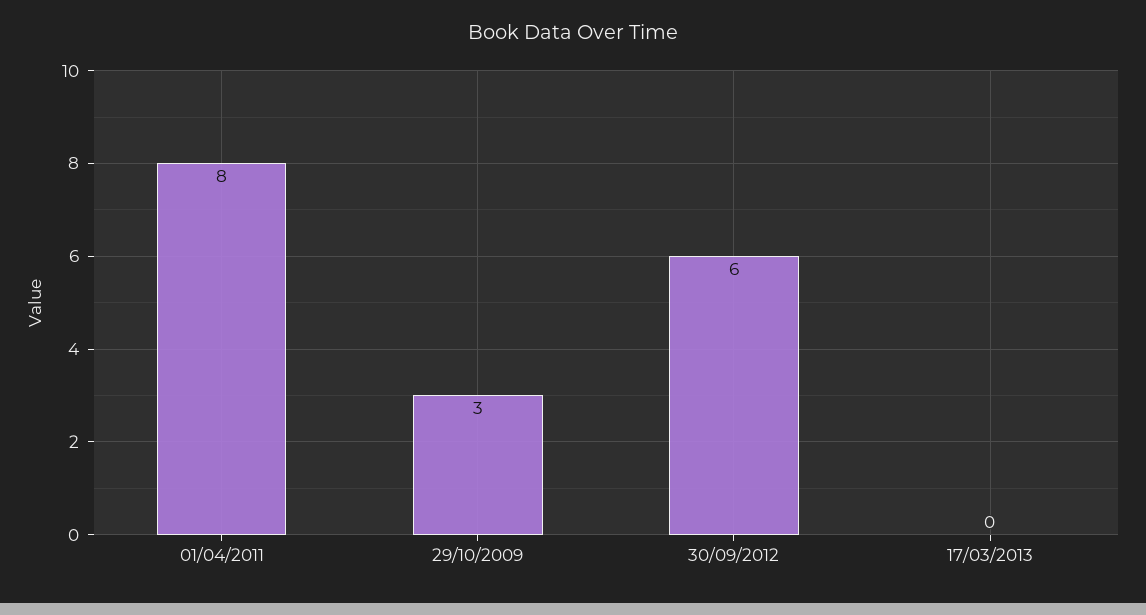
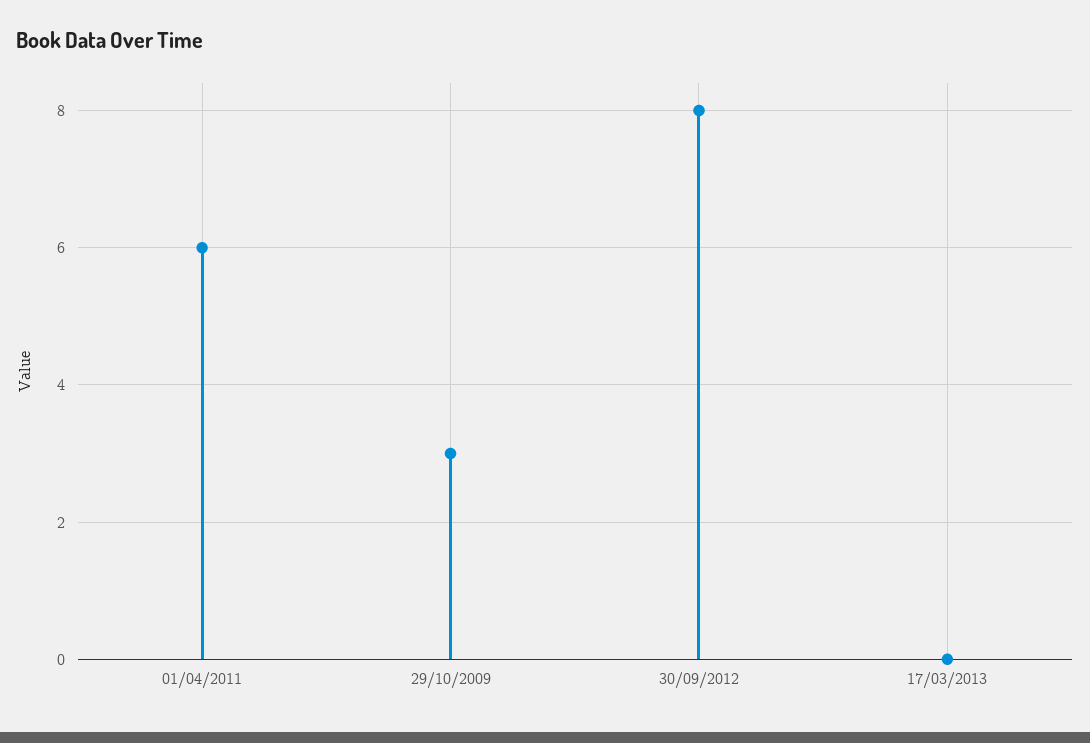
  {
-   "01/04/2011": 8,
+   "01/04/2011": 6,
    "29/10/2009": 3,
-   "30/09/2012": 6,
+   "30/09/2012": 8,
    "17/03/2013": 0
  }

